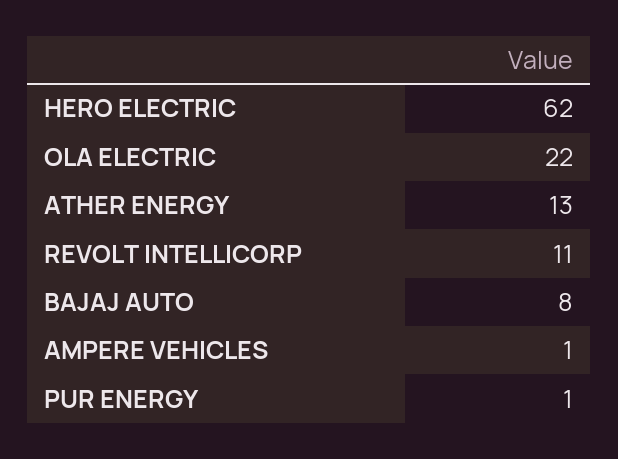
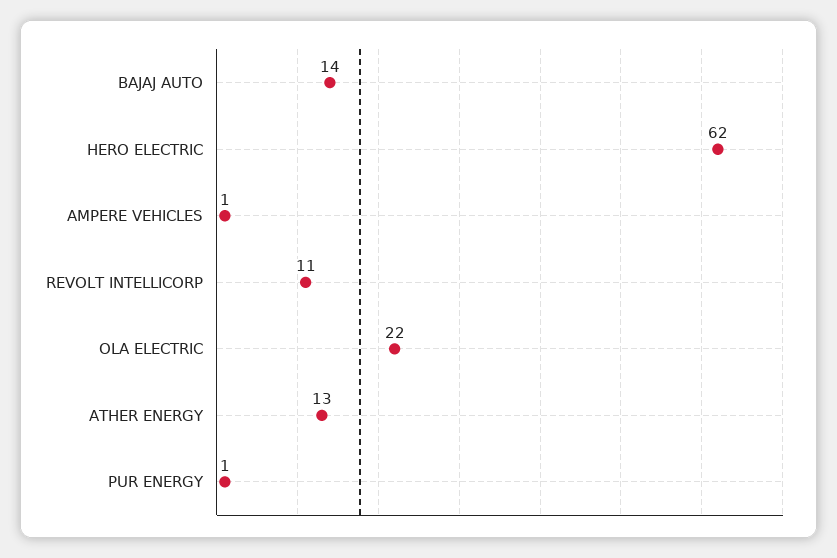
  {
    "HERO ELECTRIC": 62,
    "OLA ELECTRIC": 22,
    "ATHER ENERGY": 13,
    "REVOLT INTELLICORP": 11,
-   "BAJAJ AUTO": 8,
+   "BAJAJ AUTO": 14,
    "AMPERE VEHICLES": 1,
    "PUR ENERGY": 1
  }

